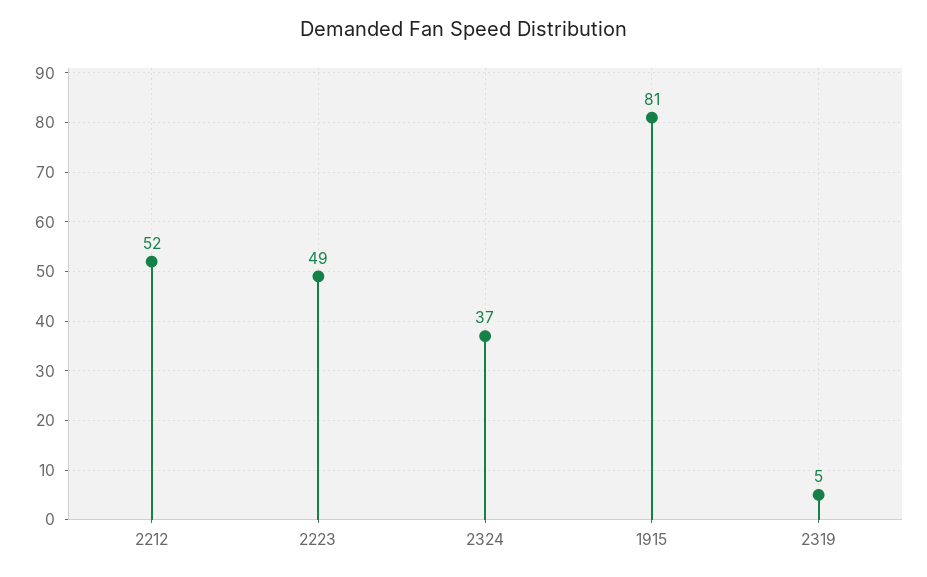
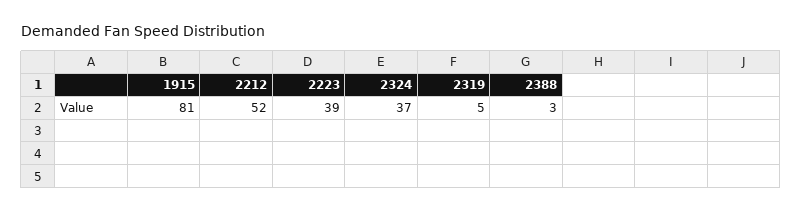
  {
    "2212": 52,
-   "2223": 49,
+   "2223": 39,
    "2324": 37,
    "1915": 81,
-   "2319": 5
+   "2319": 5,
+   "2388": 3
  }

